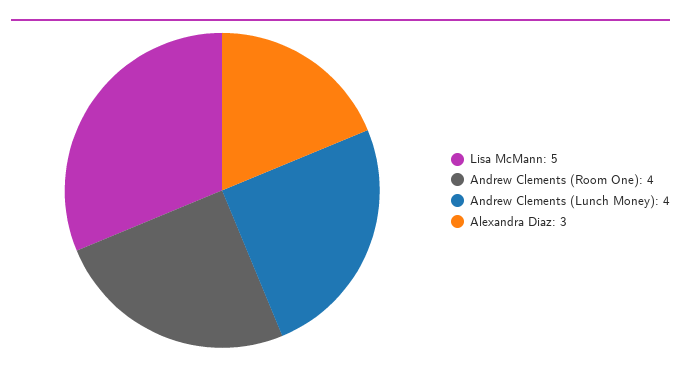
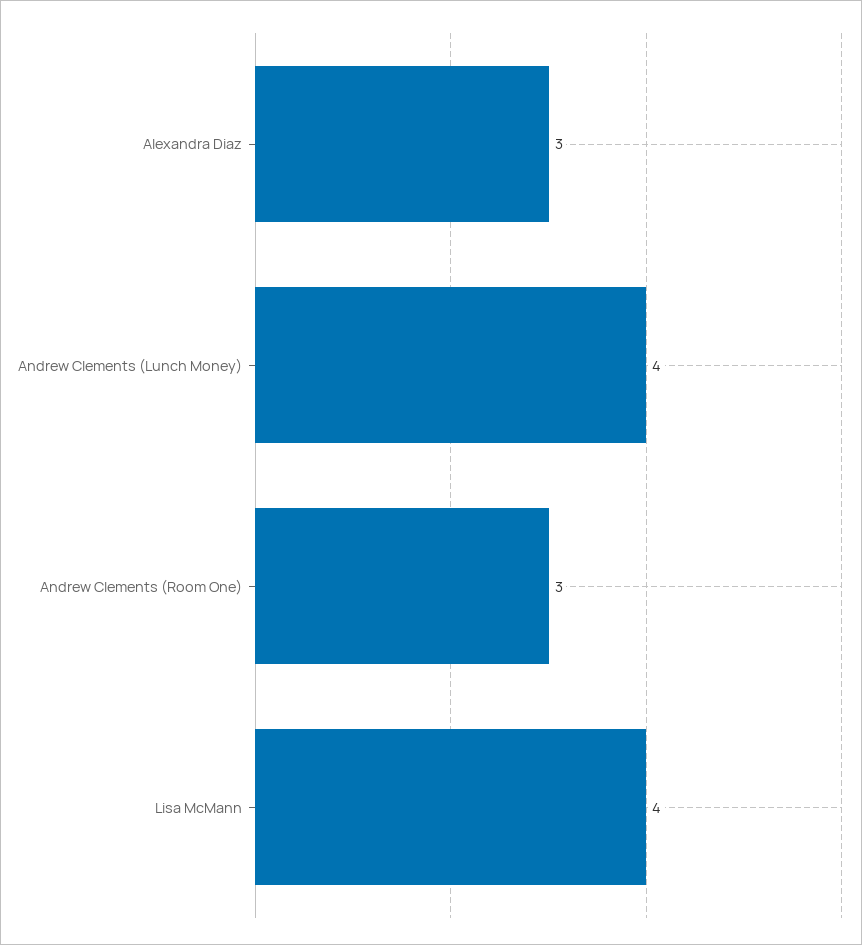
  {
-   "Lisa McMann": 5,
+   "Lisa McMann": 4,
-   "Andrew Clements (Room One)": 4,
+   "Andrew Clements (Room One)": 3,
    "Andrew Clements (Lunch Money)": 4,
    "Alexandra Diaz": 3
  }

